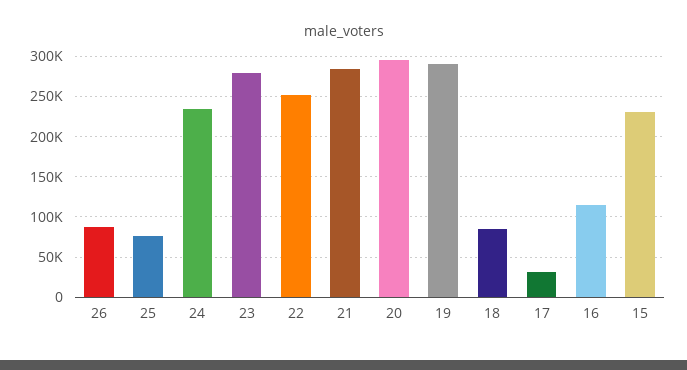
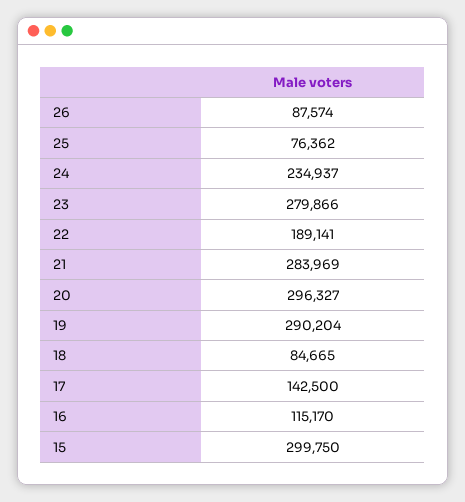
  {
    "26": 87574,
    "25": 76362,
    "24": 234937,
    "23": 279866,
-   "22": 250000,
+   "22": 189141,
    "21": 283969,
    "20": 296327,
    "19": 290204,
    "18": 84665,
-   "17": 30000,
+   "17": 142500,
    "16": 115170,
-   "15": 230000
+   "15": 299750
  }

